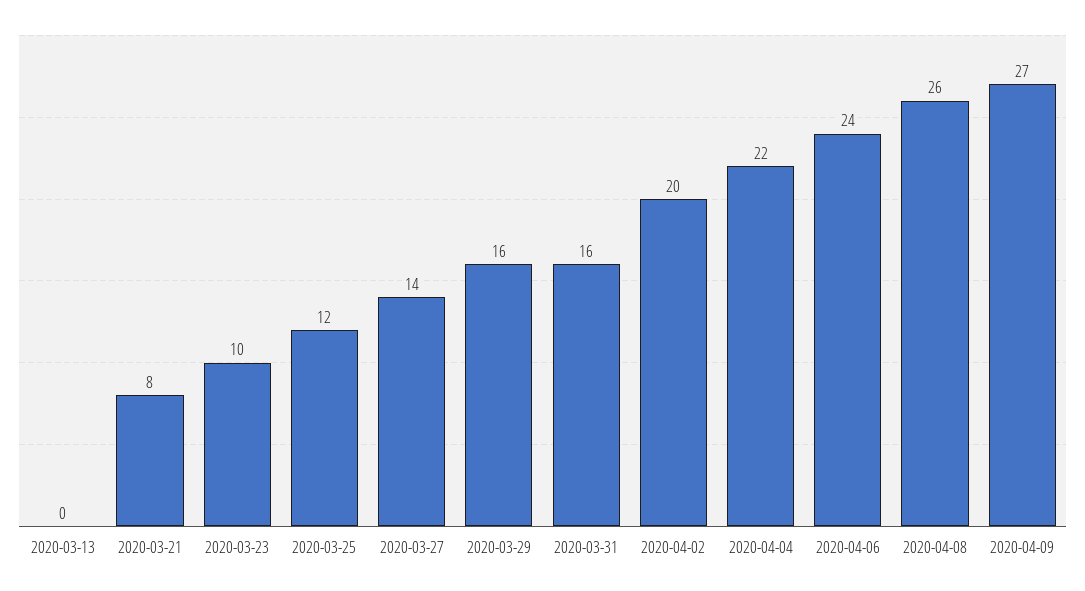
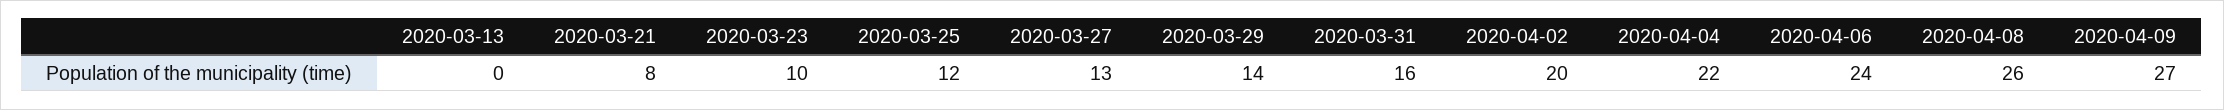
  {
    "2020-03-13": 0,
    "2020-03-21": 8,
    "2020-03-23": 10,
    "2020-03-25": 12,
-   "2020-03-27": 14,
+   "2020-03-27": 13,
-   "2020-03-29": 16,
+   "2020-03-29": 14,
    "2020-03-31": 16,
    "2020-04-02": 20,
    "2020-04-04": 22,
    "2020-04-06": 24,
    "2020-04-08": 26,
    "2020-04-09": 27
  }

